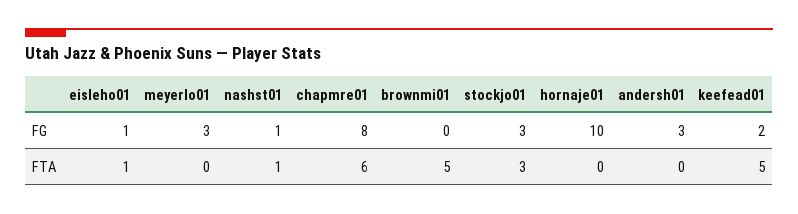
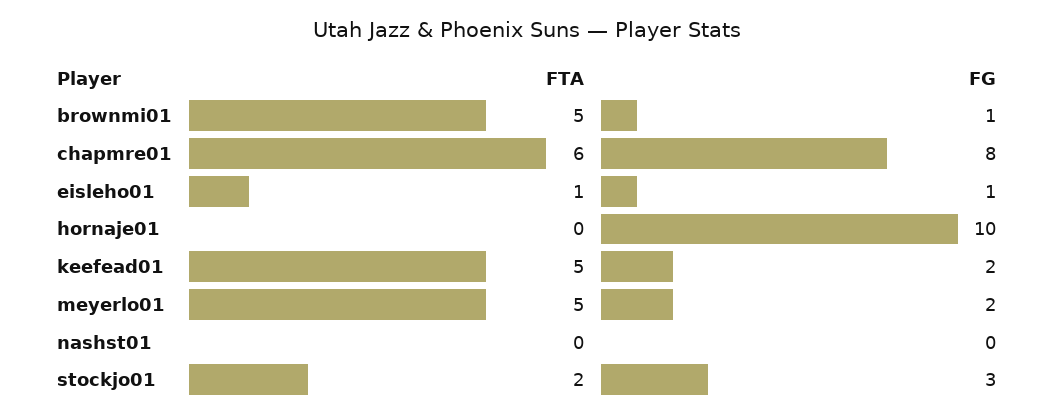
  {
    "eisleho01": {
      "FG": 1,
      "FTA": 1
    },
    "meyerlo01": {
-     "FG": 3,
+     "FG": 2,
-     "FTA": 0
+     "FTA": 5
    },
    "nashst01": {
-     "FG": 1,
+     "FG": 0,
-     "FTA": 1
+     "FTA": 0
    },
    "chapmre01": {
      "FG": 8,
      "FTA": 6
    },
    "brownmi01": {
-     "FG": 0,
+     "FG": 1,
      "FTA": 5
    },
    "stockjo01": {
      "FG": 3,
-     "FTA": 3
+     "FTA": 2
    },
    "hornaje01": {
      "FG": 10,
      "FTA": 0
    },
-   "andersh01": {
-     "FG": 3,
-     "FTA": 0
-   },
    "keefead01": {
      "FG": 2,
      "FTA": 5
    }
  }

